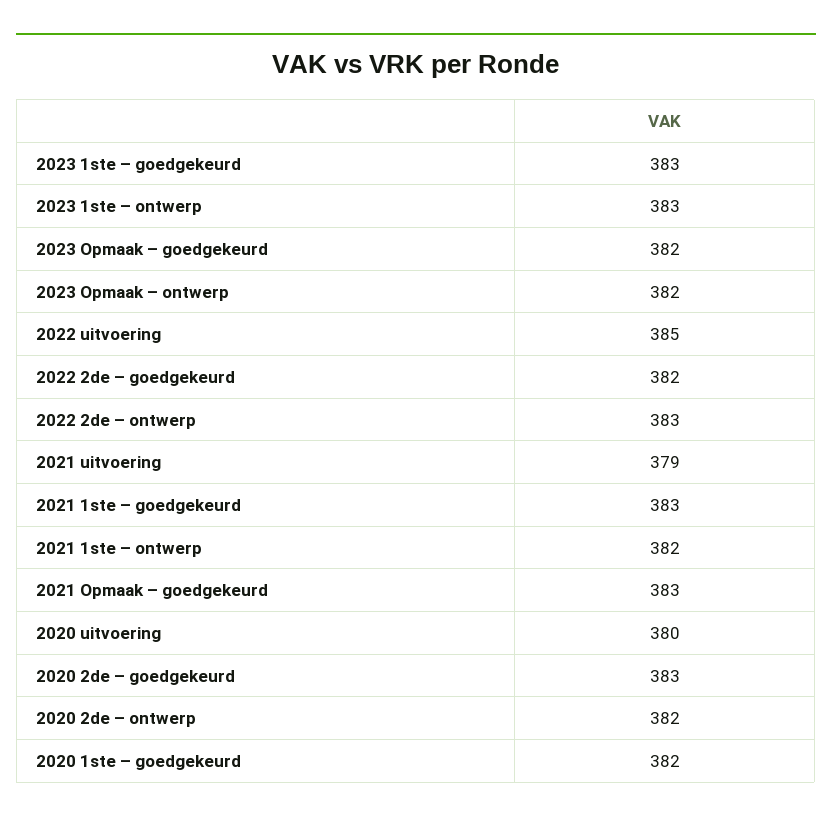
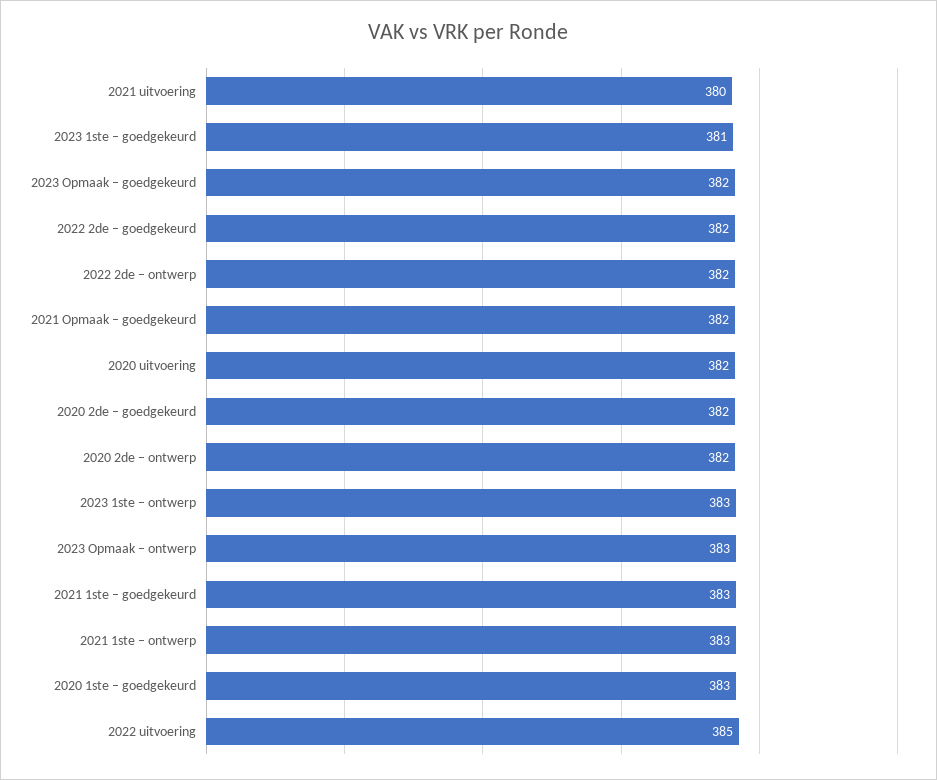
  {
-   "2023 1ste – goedgekeurd": 383,
+   "2023 1ste – goedgekeurd": 381,
    "2023 1ste – ontwerp": 383,
    "2023 Opmaak – goedgekeurd": 382,
-   "2023 Opmaak – ontwerp": 382,
+   "2023 Opmaak – ontwerp": 383,
    "2022 uitvoering": 385,
    "2022 2de – goedgekeurd": 382,
-   "2022 2de – ontwerp": 383,
+   "2022 2de – ontwerp": 382,
-   "2021 uitvoering": 379,
+   "2021 uitvoering": 380,
    "2021 1ste – goedgekeurd": 383,
-   "2021 1ste – ontwerp": 382,
+   "2021 1ste – ontwerp": 383,
-   "2021 Opmaak – goedgekeurd": 383,
+   "2021 Opmaak – goedgekeurd": 382,
-   "2020 uitvoering": 380,
+   "2020 uitvoering": 382,
-   "2020 2de – goedgekeurd": 383,
+   "2020 2de – goedgekeurd": 382,
    "2020 2de – ontwerp": 382,
-   "2020 1ste – goedgekeurd": 382
+   "2020 1ste – goedgekeurd": 383
  }

